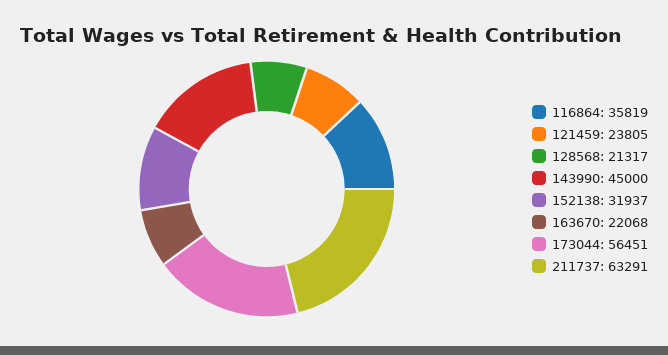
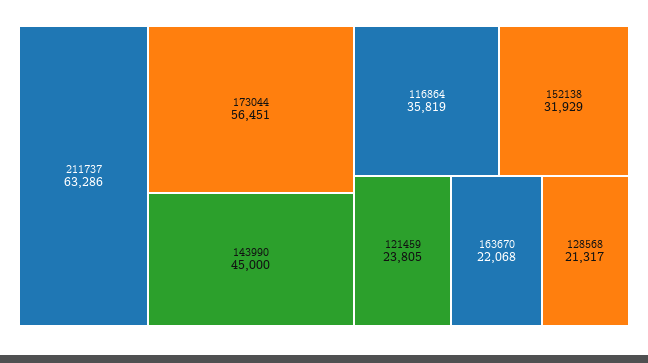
  {
    "116864": 35819,
    "121459": 23805,
    "128568": 21317,
    "143990": 45000,
-   "152138": 31937,
+   "152138": 31929,
    "163670": 22068,
    "173044": 56451,
-   "211737": 63291
+   "211737": 63286
  }

